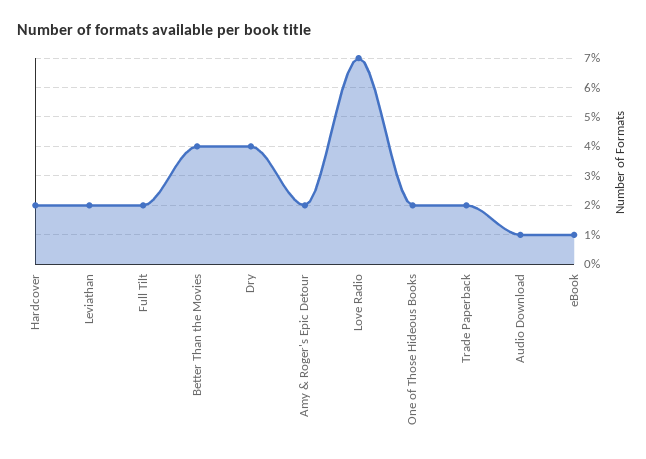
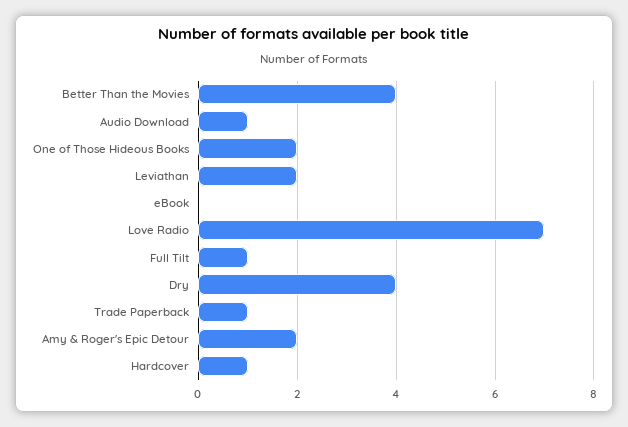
  {
-   "Hardcover": 2,
+   "Hardcover": 1,
    "Leviathan": 2,
-   "Full Tilt": 2,
+   "Full Tilt": 1,
    "Better Than the Movies": 4,
    "Dry": 4,
    "Amy & Roger's Epic Detour": 2,
    "Love Radio": 7,
    "One of Those Hideous Books": 2,
-   "Trade Paperback": 2,
+   "Trade Paperback": 1,
    "Audio Download": 1,
-   "eBook": 1
+   "eBook": 0
  }

